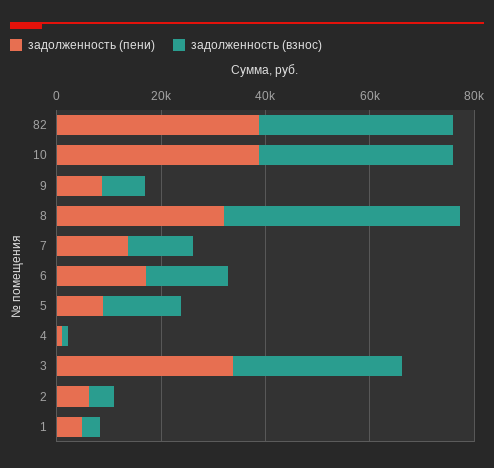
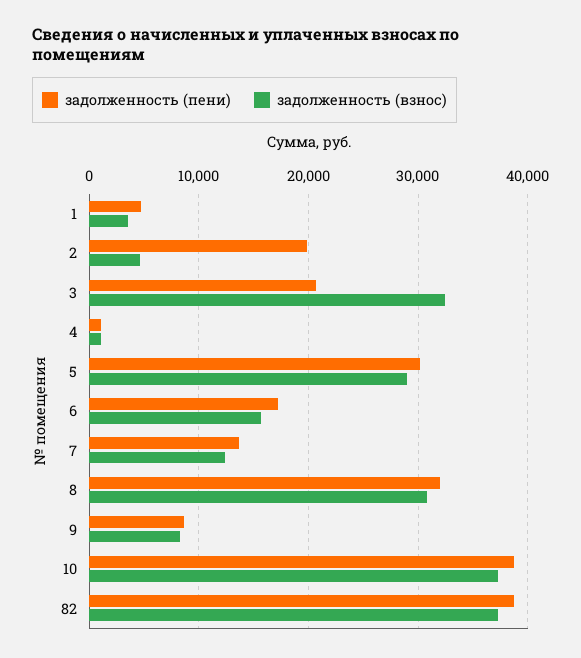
  {
    "задолженность (пени)": {
      "82": 39000,
      "10": 39000,
      "9": 9000,
      "8": 32000,
      "7": 14000,
      "6": 17000,
-     "5": 10000,
+     "5": 30000,
      "4": 1000,
-     "3": 35000,
+     "3": 21000,
-     "2": 5000,
+     "2": 20000,
      "1": 5000
    },
    "задолженность (взнос)": {
      "82": 37000,
      "10": 37000,
      "9": 8000,
-     "8": 45000,
+     "8": 31000,
      "7": 12000,
      "6": 16000,
-     "5": 15000,
+     "5": 29000,
      "4": 1000,
      "3": 32000,
      "2": 5000,
      "1": 4000
    }
  }

